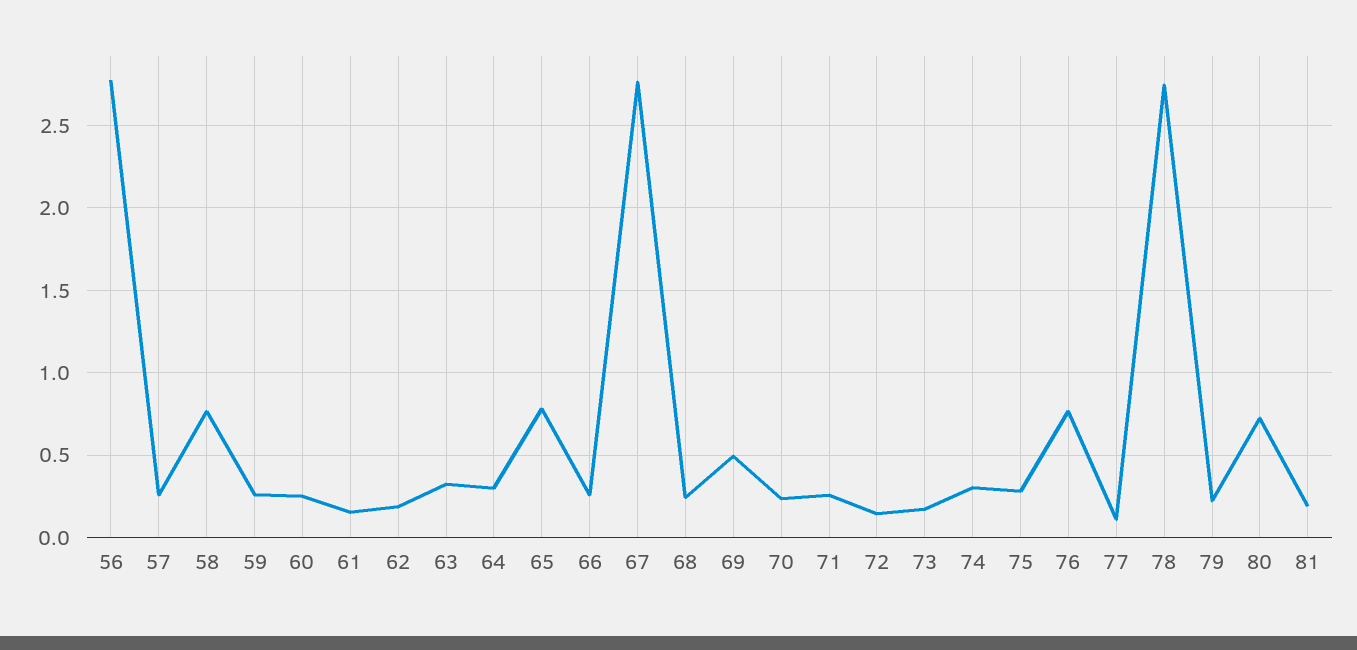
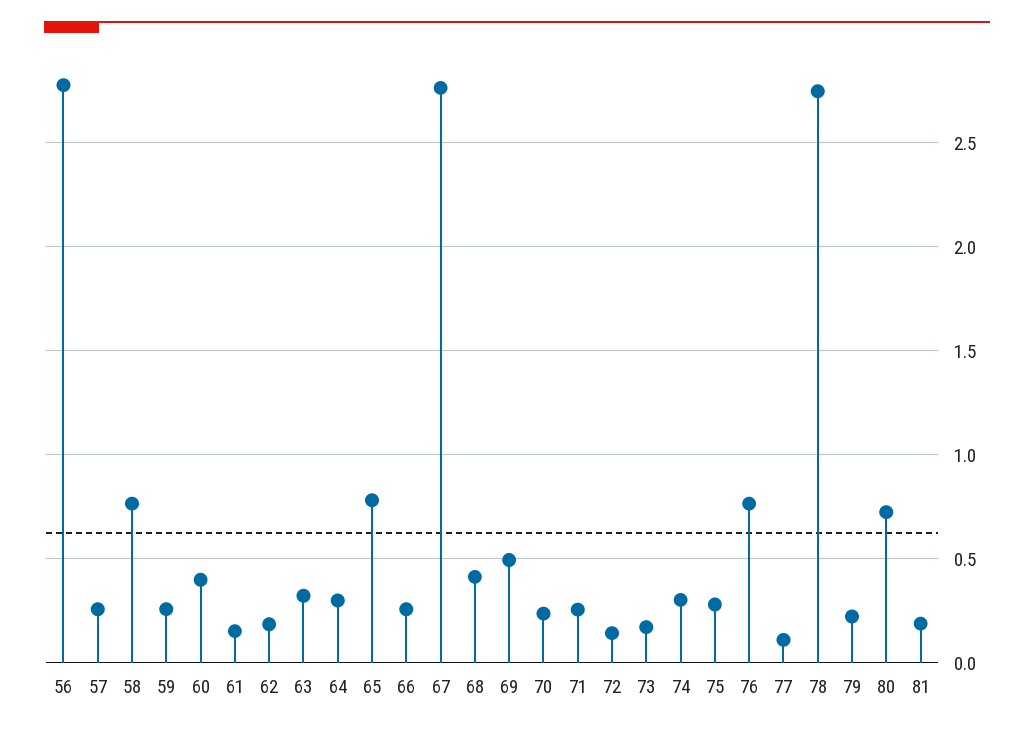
  {
    "56": 2.8,
    "57": 0.25,
    "58": 0.75,
    "59": 0.25,
-   "60": 0.25,
+   "60": 0.4,
    "61": 0.15,
    "62": 0.2,
    "63": 0.3,
    "64": 0.3,
    "65": 0.8,
    "66": 0.25,
    "67": 2.75,
-   "68": 0.25,
+   "68": 0.4,
    "69": 0.5,
    "70": 0.25,
    "71": 0.25,
    "72": 0.15,
    "73": 0.15,
    "74": 0.3,
    "75": 0.3,
    "76": 0.75,
    "77": 0.1,
    "78": 2.75,
    "79": 0.2,
    "80": 0.7,
    "81": 0.2
  }

